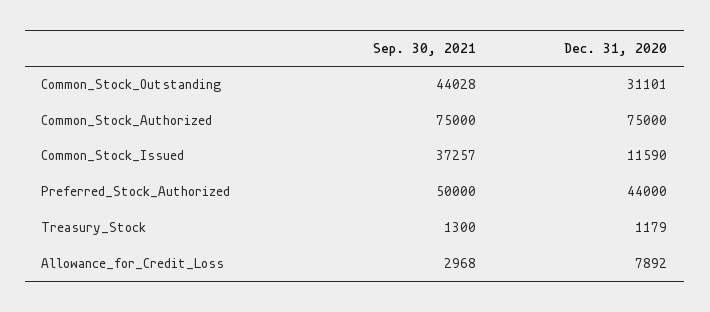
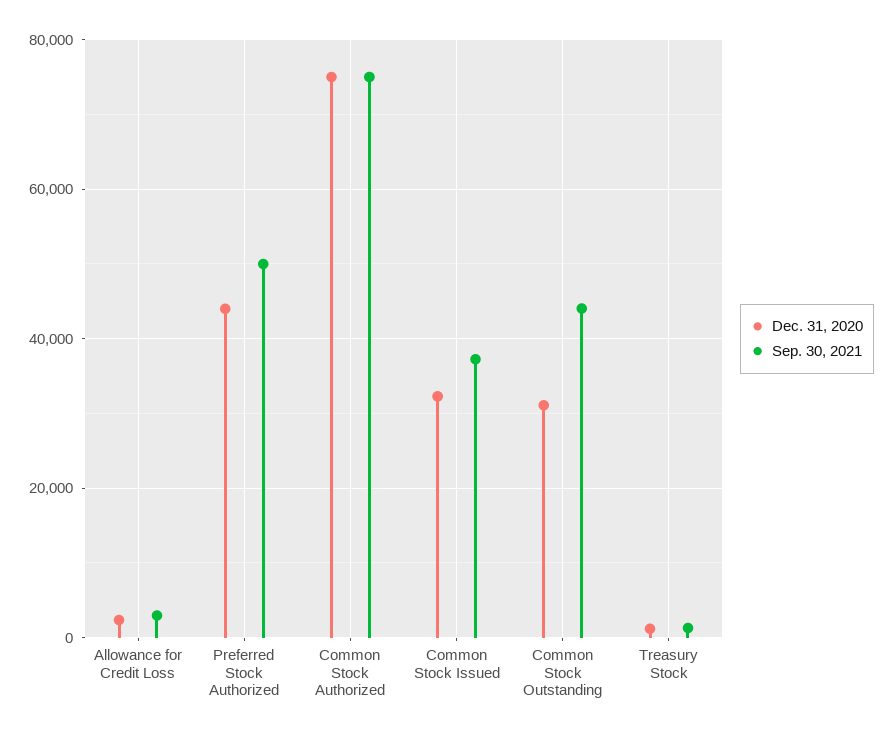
  {
    "Sep. 30, 2021": {
      "Common_Stock_Outstanding": 44028,
      "Common_Stock_Authorized": 75000,
      "Common_Stock_Issued": 37257,
      "Preferred_Stock_Authorized": 50000,
      "Treasury_Stock": 1300,
      "Allowance_for_Credit_Loss": 2968
    },
    "Dec. 31, 2020": {
      "Common_Stock_Outstanding": 31101,
      "Common_Stock_Authorized": 75000,
-     "Common_Stock_Issued": 11590,
+     "Common_Stock_Issued": 32000,
      "Preferred_Stock_Authorized": 44000,
      "Treasury_Stock": 1179,
-     "Allowance_for_Credit_Loss": 7892
+     "Allowance_for_Credit_Loss": 2000
    }
  }

